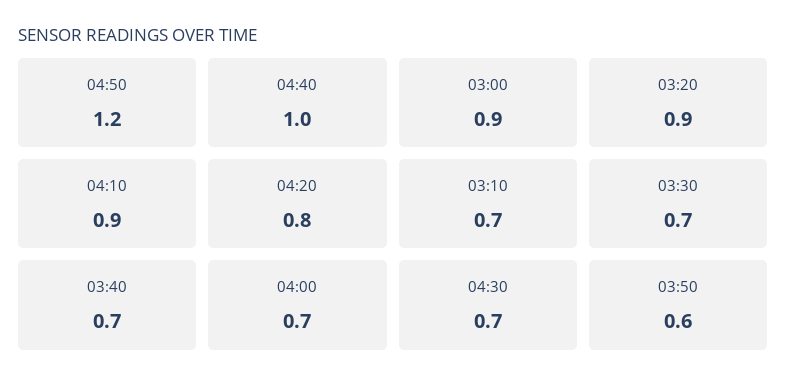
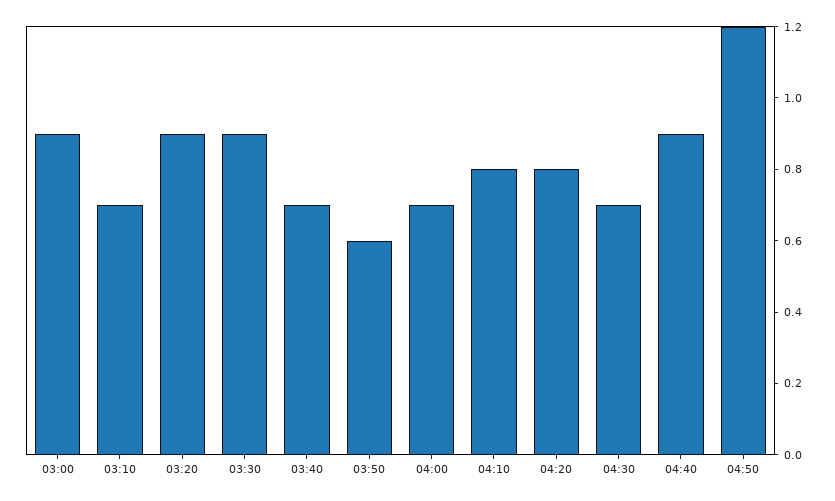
  {
    "04:50": 1.2,
-   "04:40": 1,
+   "04:40": 0.9,
    "03:00": 0.9,
    "03:20": 0.9,
-   "04:10": 0.9,
+   "04:10": 0.8,
    "04:20": 0.8,
    "03:10": 0.7,
-   "03:30": 0.7,
+   "03:30": 0.9,
    "03:40": 0.7,
    "04:00": 0.7,
    "04:30": 0.7,
    "03:50": 0.6
  }

